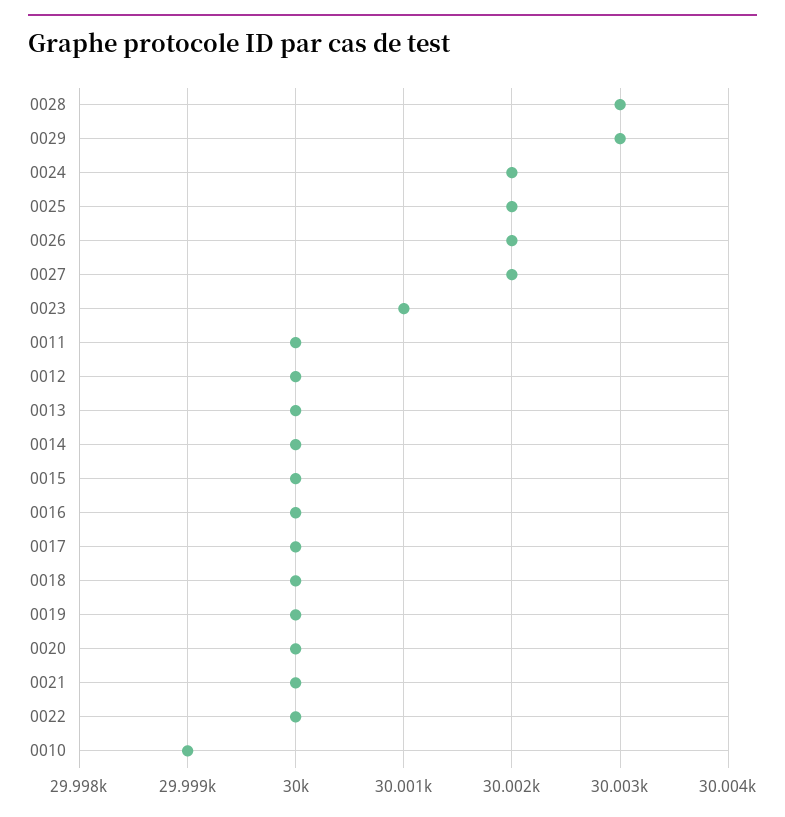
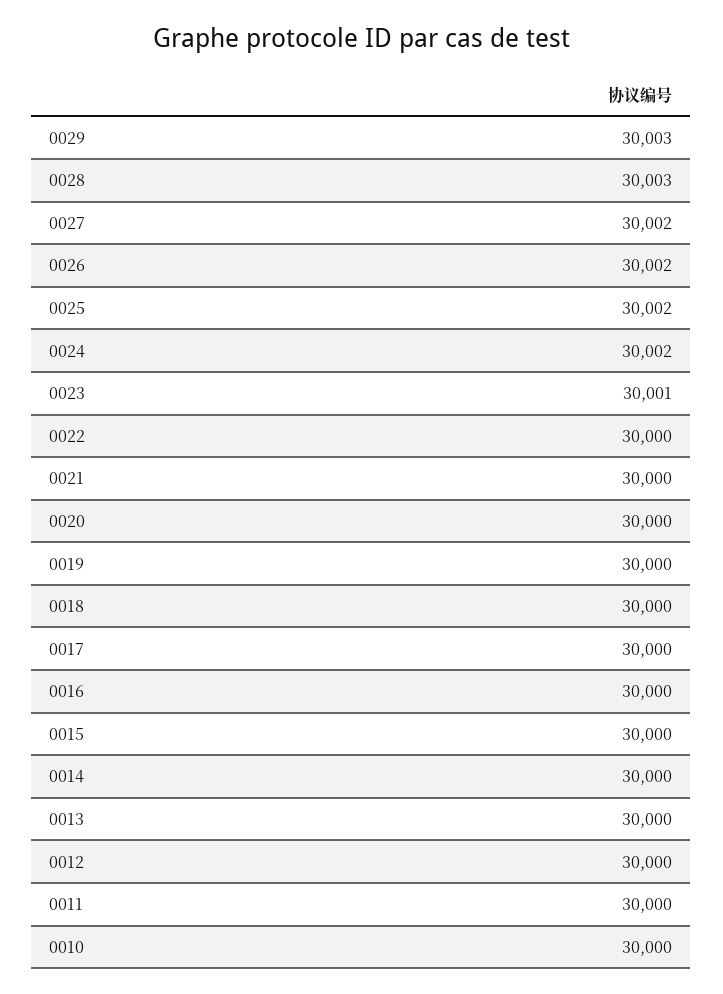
  {
    "0028": 30003,
    "0029": 30003,
    "0024": 30002,
    "0025": 30002,
    "0026": 30002,
    "0027": 30002,
    "0023": 30001,
    "0011": 30000,
    "0012": 30000,
    "0013": 30000,
    "0014": 30000,
    "0015": 30000,
    "0016": 30000,
    "0017": 30000,
    "0018": 30000,
    "0019": 30000,
    "0020": 30000,
    "0021": 30000,
    "0022": 30000,
-   "0010": 29999
+   "0010": 30000
  }

